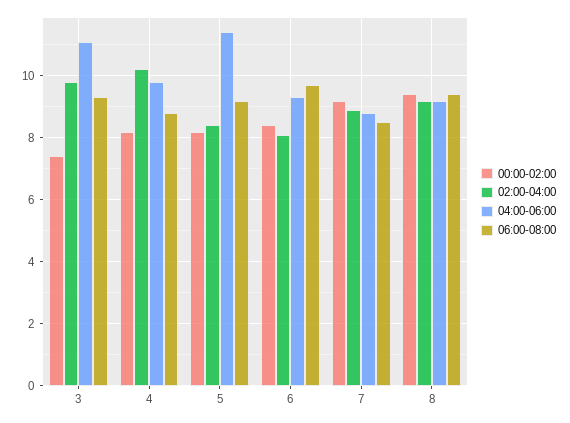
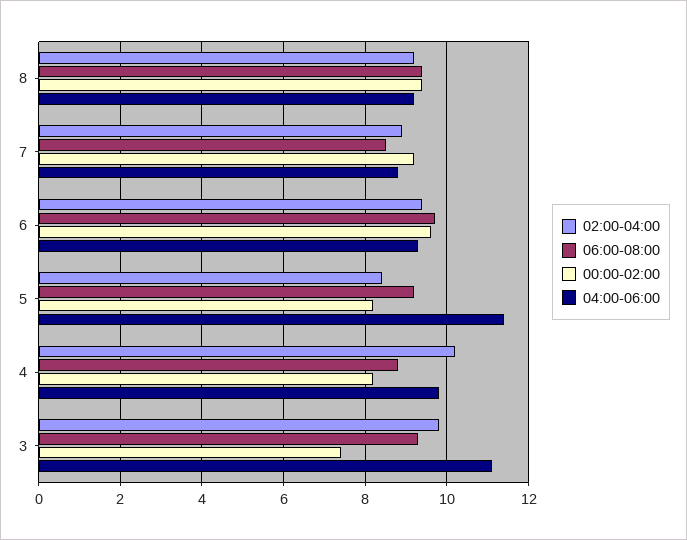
  {
    "00:00-02:00": {
      "3": 7.5,
      "4": 8,
      "5": 8,
-     "6": 8.5,
+     "6": 9.5,
      "7": 9,
      "8": 9.5
    },
    "02:00-04:00": {
      "3": 10,
      "4": 10,
      "5": 8.5,
-     "6": 8,
+     "6": 9.5,
      "7": 9,
      "8": 9
    },
    "04:00-06:00": {
      "3": 11,
      "4": 10,
      "5": 11.5,
      "6": 9.5,
      "7": 9,
      "8": 9
    },
    "06:00-08:00": {
      "3": 9.5,
      "4": 9,
      "5": 9,
      "6": 9.5,
      "7": 8.5,
      "8": 9.5
    }
  }

